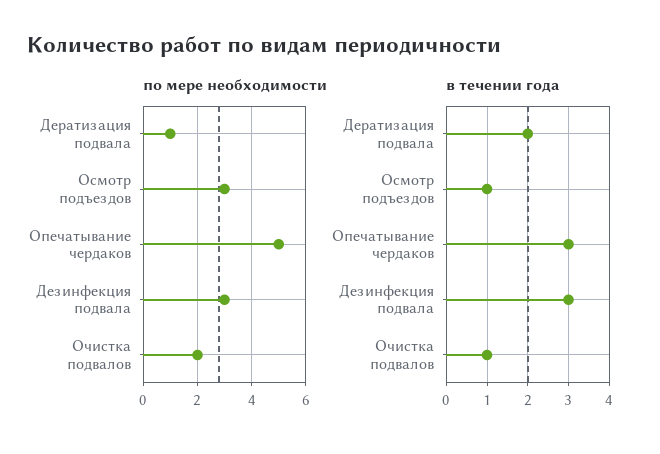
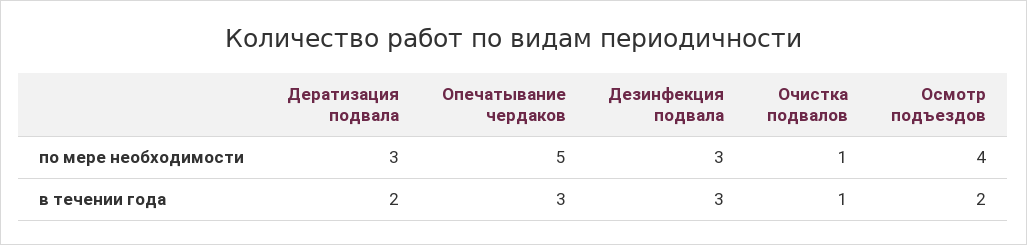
  {
    "по мере необходимости": {
-     "Дератизация подвала": 1,
+     "Дератизация подвала": 3,
-     "Осмотр подъездов": 3,
+     "Осмотр подъездов": 4,
      "Опечатывание чердаков": 5,
      "Дезинфекция подвала": 3,
-     "Очистка подвалов": 2
+     "Очистка подвалов": 1
    },
    "в течении года": {
      "Дератизация подвала": 2,
-     "Осмотр подъездов": 1,
+     "Осмотр подъездов": 2,
      "Опечатывание чердаков": 3,
      "Дезинфекция подвала": 3,
      "Очистка подвалов": 1
    }
  }

